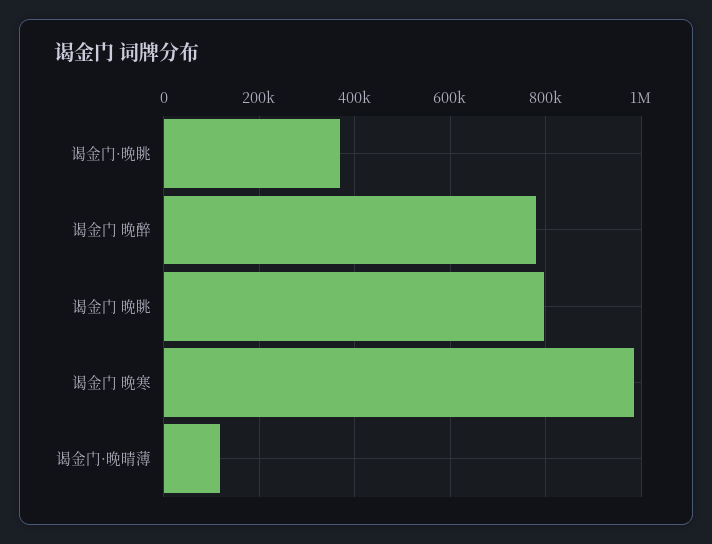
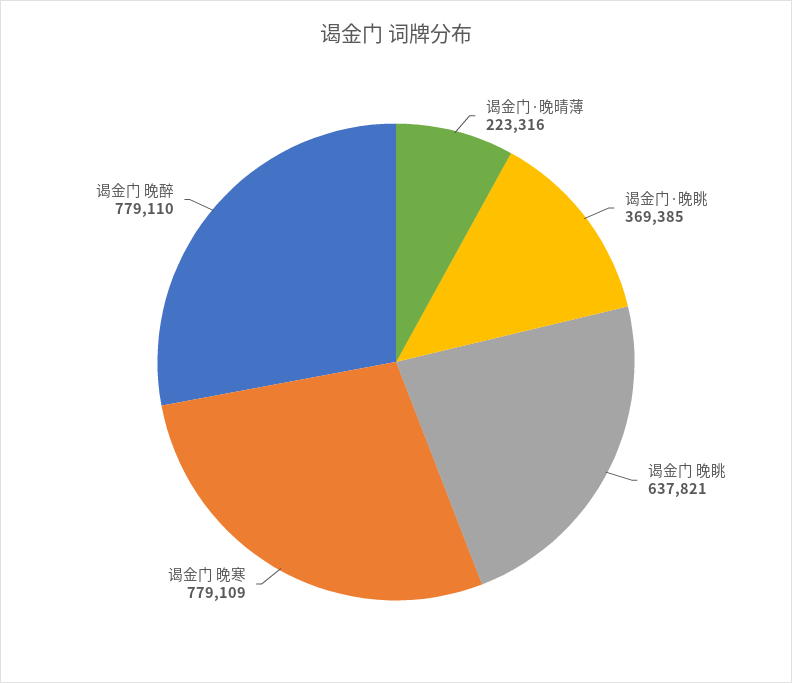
  {
    "谒金门·晚眺": 369385,
    "谒金门 晚醉": 779110,
-   "谒金门 晚眺": 800000,
+   "谒金门 晚眺": 637821,
-   "谒金门 晚寒": 980000,
+   "谒金门 晚寒": 779109,
-   "谒金门·晚晴薄": 120000
+   "谒金门·晚晴薄": 223316
  }

